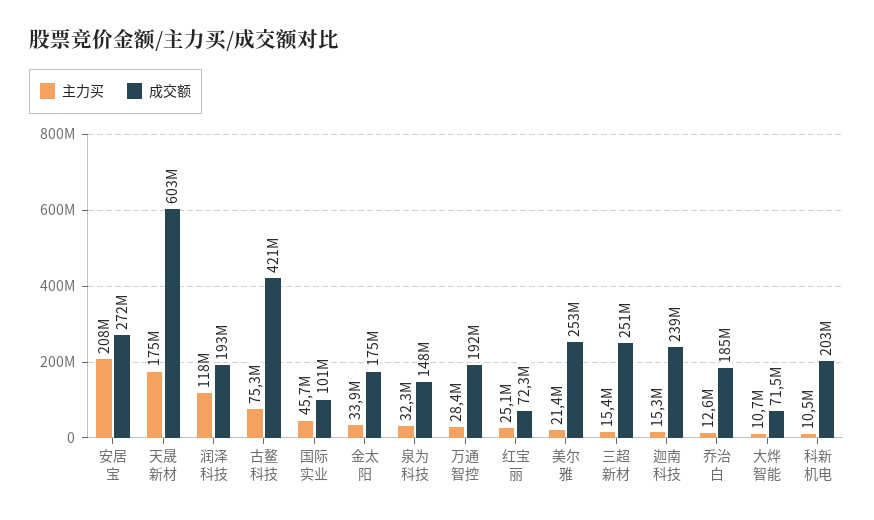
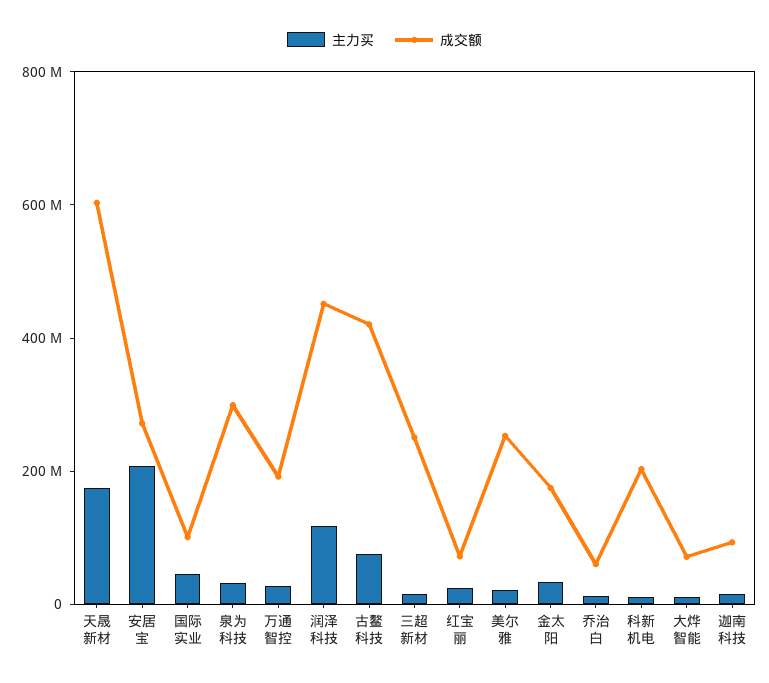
  {
    "主力买": {
      "安居宝": 208000000,
      "天晟新材": 175000000,
      "润泽科技": 118000000,
      "古鳌科技": 75300000,
      "国际实业": 45700000,
      "金太阳": 33900000,
      "泉为科技": 32300000,
      "万通智控": 28400000,
      "红宝丽": 25100000,
      "美尔雅": 21400000,
      "三超新材": 15400000,
      "迦南科技": 15300000,
      "乔治白": 12600000,
      "大烨智能": 10700000,
      "科新机电": 10500000
    },
    "成交额": {
      "安居宝": 272000000,
      "天晟新材": 603000000,
-     "润泽科技": 193000000,
+     "润泽科技": 450000000,
      "古鳌科技": 421000000,
      "国际实业": 101000000,
      "金太阳": 175000000,
-     "泉为科技": 148000000,
+     "泉为科技": 300000000,
      "万通智控": 192000000,
      "红宝丽": 72300000,
      "美尔雅": 253000000,
      "三超新材": 251000000,
-     "迦南科技": 239000000,
+     "迦南科技": 100000000,
-     "乔治白": 185000000,
+     "乔治白": 50000000,
      "大烨智能": 71500000,
      "科新机电": 203000000
    }
  }

